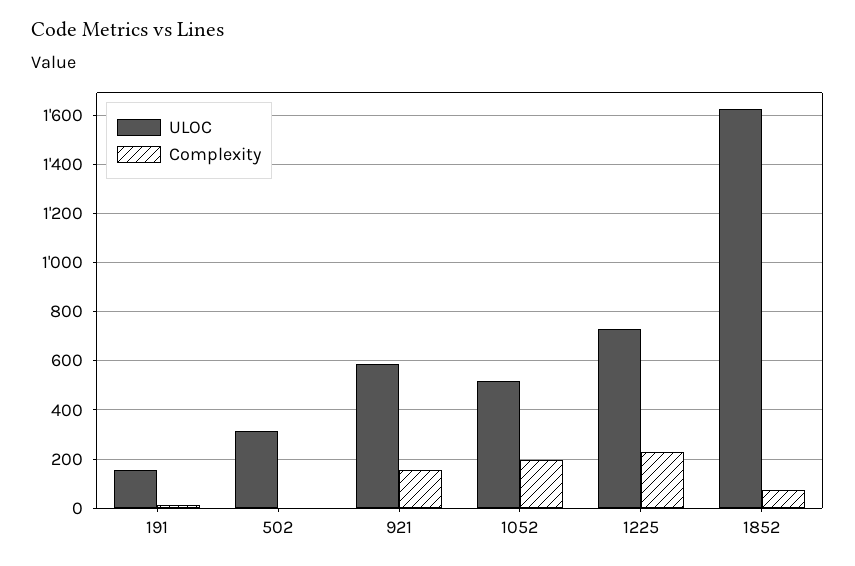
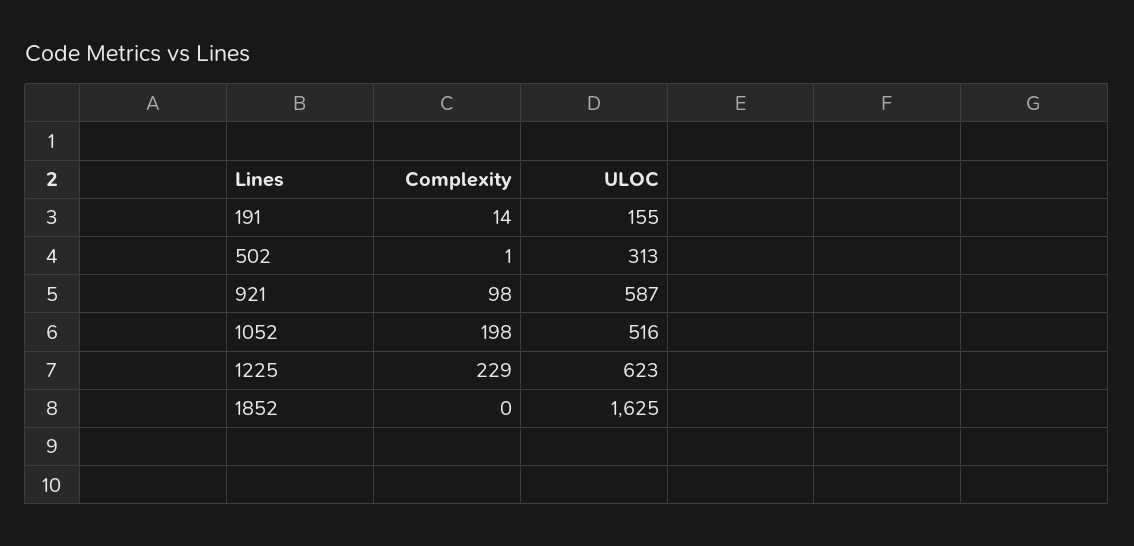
  {
    "ULOC": {
      "191": 155,
      "502": 313,
      "921": 587,
      "1052": 516,
-     "1225": 725,
+     "1225": 623,
      "1852": 1625
    },
    "Complexity": {
      "191": 14,
      "502": 1,
-     "921": 150,
+     "921": 98,
      "1052": 198,
      "1225": 229,
-     "1852": 75
+     "1852": 0
    }
  }

